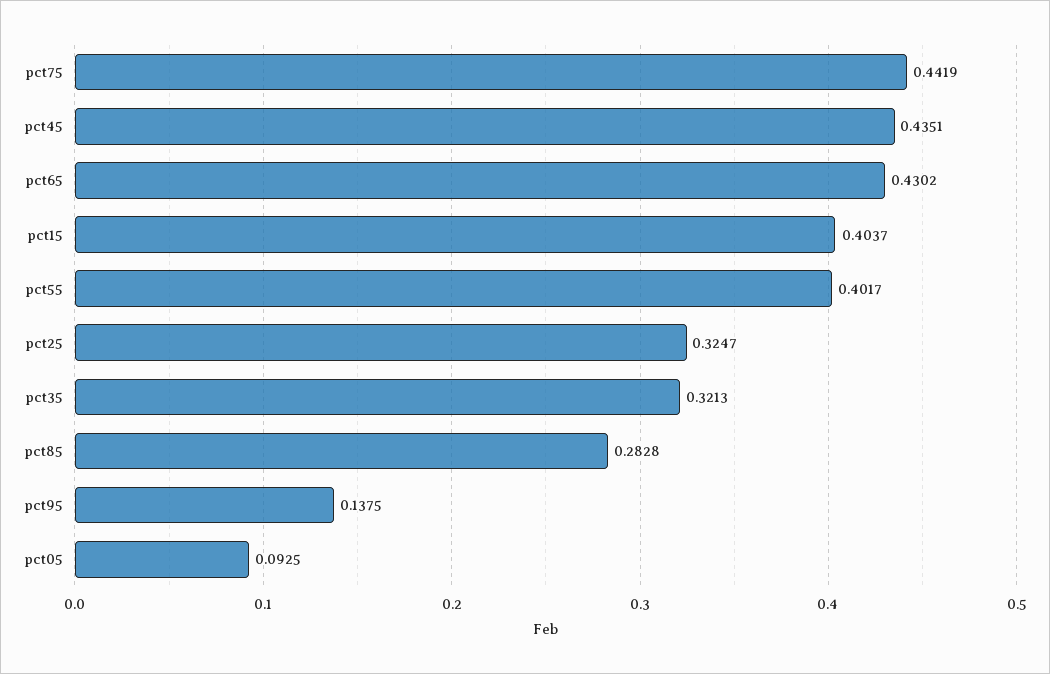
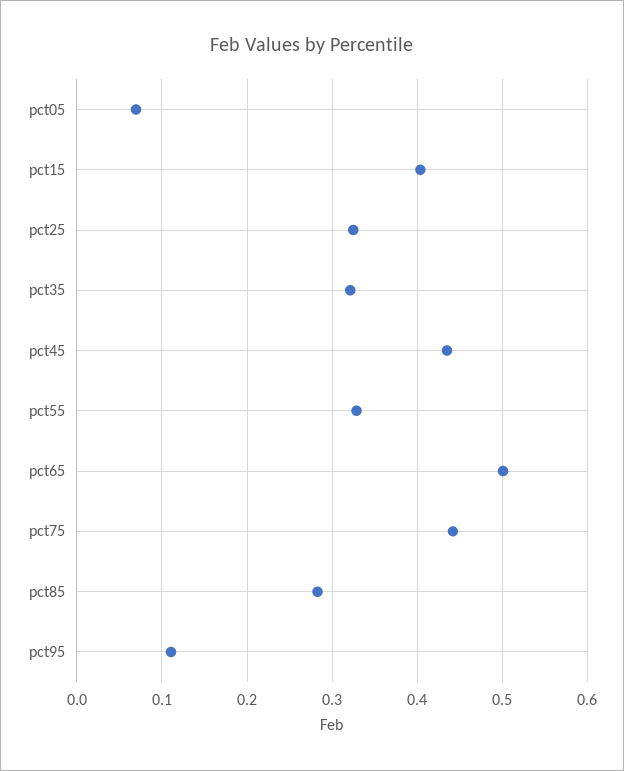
  {
    "pct75": 0.4419,
    "pct45": 0.4351,
-   "pct65": 0.4302,
+   "pct65": 0.5,
    "pct15": 0.4037,
-   "pct55": 0.4017,
+   "pct55": 0.33,
    "pct25": 0.3247,
    "pct35": 0.3213,
    "pct85": 0.2828,
-   "pct95": 0.1375,
+   "pct95": 0.11,
-   "pct05": 0.0925
+   "pct05": 0.07
  }

